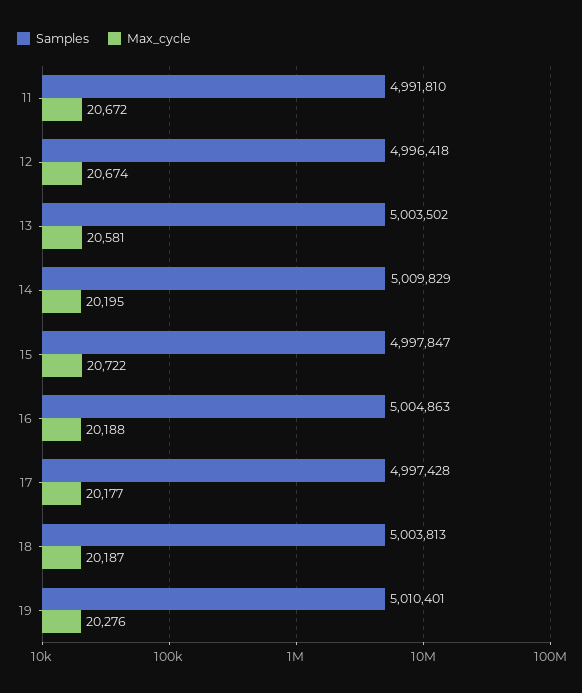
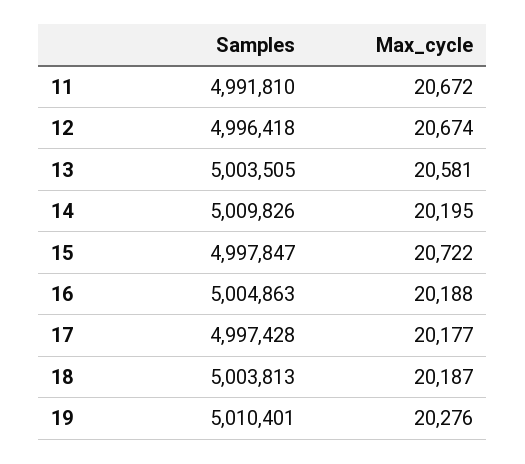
  {
    "Samples": {
      "11": 4991810,
      "12": 4996418,
-     "13": 5003502,
+     "13": 5003505,
-     "14": 5009829,
+     "14": 5009826,
      "15": 4997847,
      "16": 5004863,
      "17": 4997428,
      "18": 5003813,
      "19": 5010401
    },
    "Max_cycle": {
      "11": 20672,
      "12": 20674,
      "13": 20581,
      "14": 20195,
      "15": 20722,
      "16": 20188,
      "17": 20177,
      "18": 20187,
      "19": 20276
    }
  }

